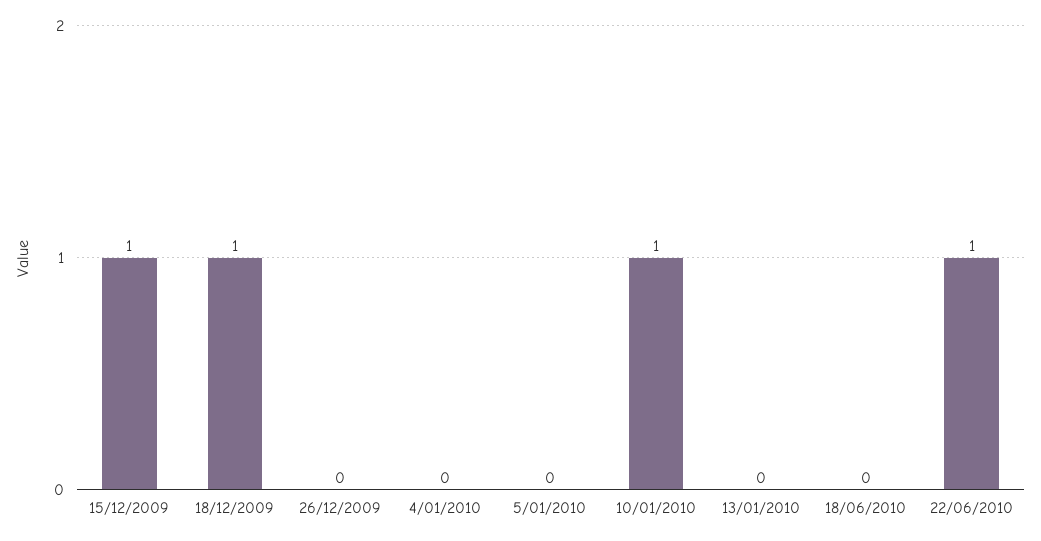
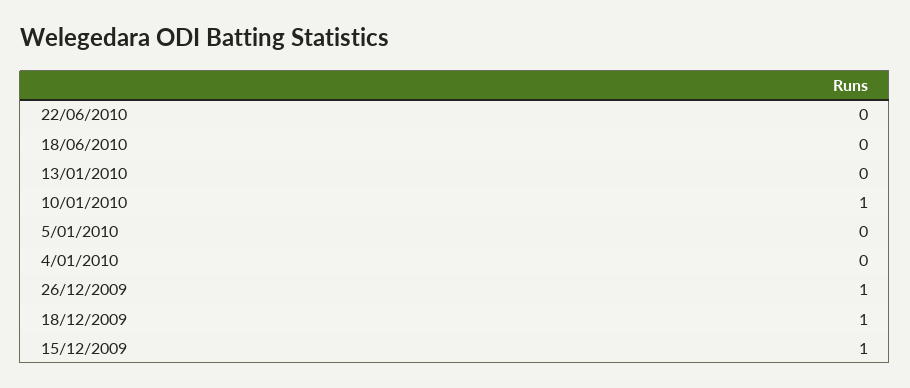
  {
    "15/12/2009": 1,
    "18/12/2009": 1,
-   "26/12/2009": 0,
+   "26/12/2009": 1,
    "4/01/2010": 0,
    "5/01/2010": 0,
    "10/01/2010": 1,
    "13/01/2010": 0,
    "18/06/2010": 0,
-   "22/06/2010": 1
+   "22/06/2010": 0
  }

